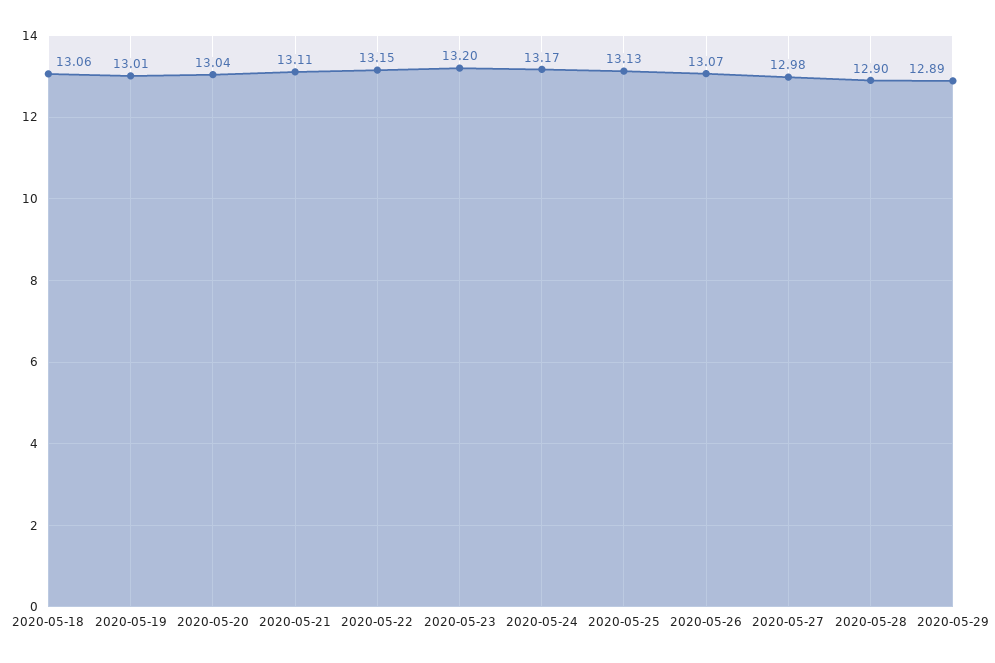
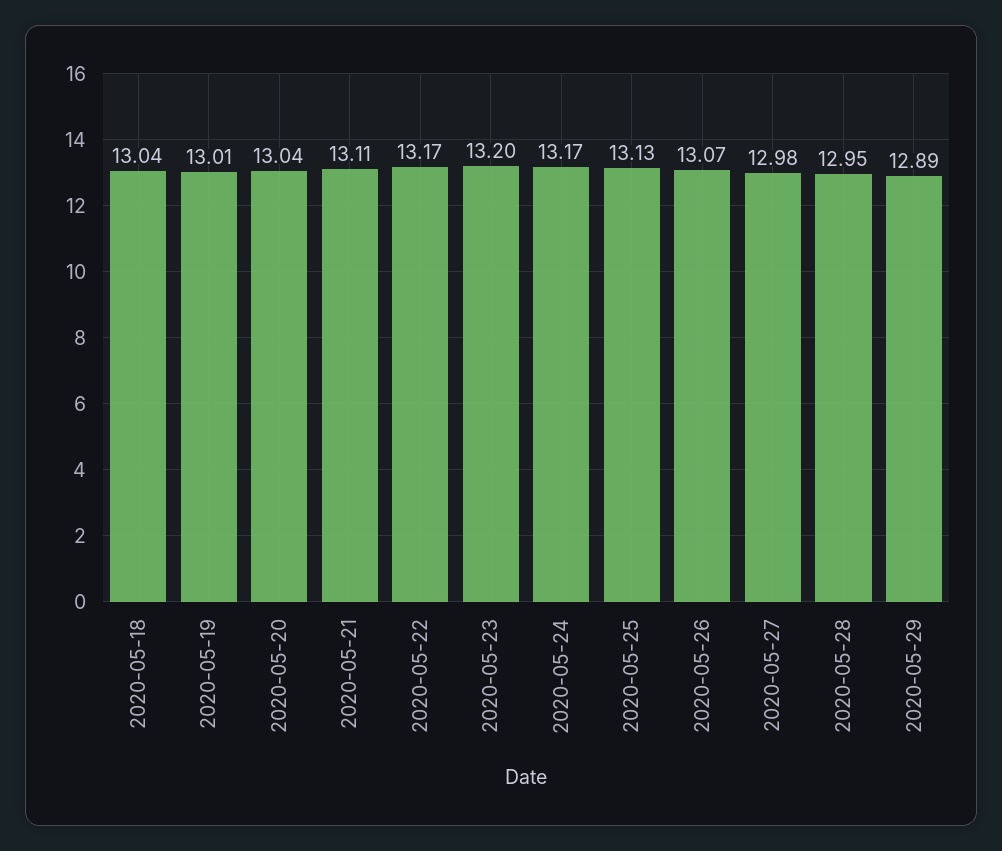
  {
-   "2020-05-18": 13.06,
+   "2020-05-18": 13.04,
    "2020-05-19": 13.01,
    "2020-05-20": 13.04,
    "2020-05-21": 13.11,
-   "2020-05-22": 13.15,
+   "2020-05-22": 13.17,
    "2020-05-23": 13.2,
    "2020-05-24": 13.17,
    "2020-05-25": 13.13,
    "2020-05-26": 13.07,
    "2020-05-27": 12.98,
-   "2020-05-28": 12.9,
+   "2020-05-28": 12.95,
    "2020-05-29": 12.89
  }

